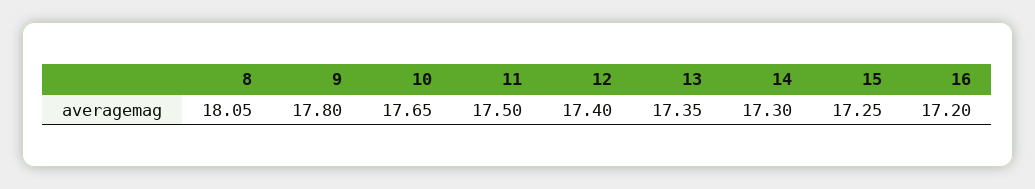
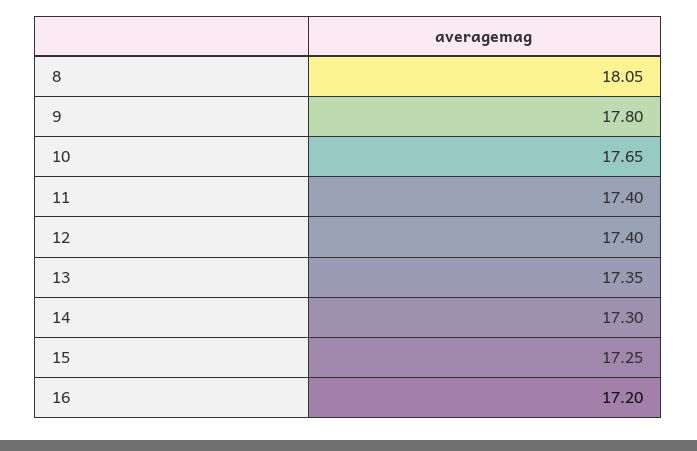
  {
    "8": 18.05,
    "9": 17.8,
    "10": 17.65,
-   "11": 17.5,
+   "11": 17.4,
    "12": 17.4,
    "13": 17.35,
    "14": 17.3,
    "15": 17.25,
    "16": 17.2
  }

